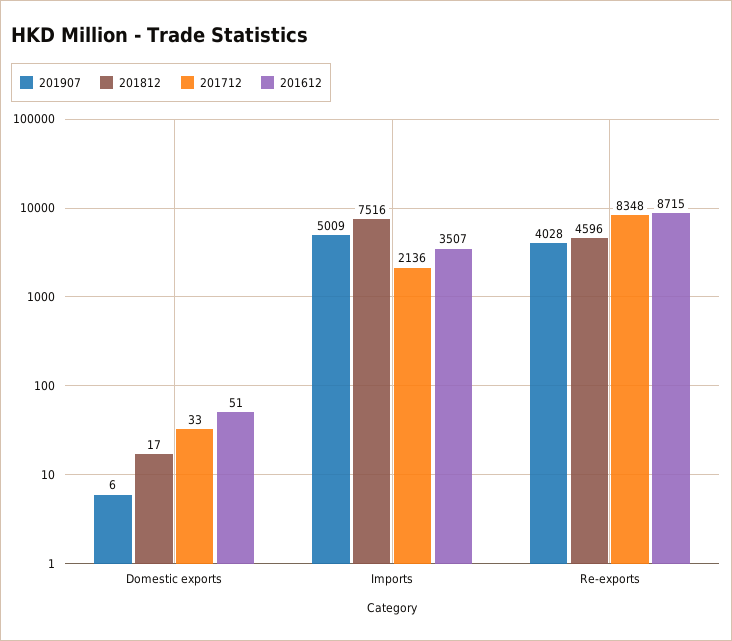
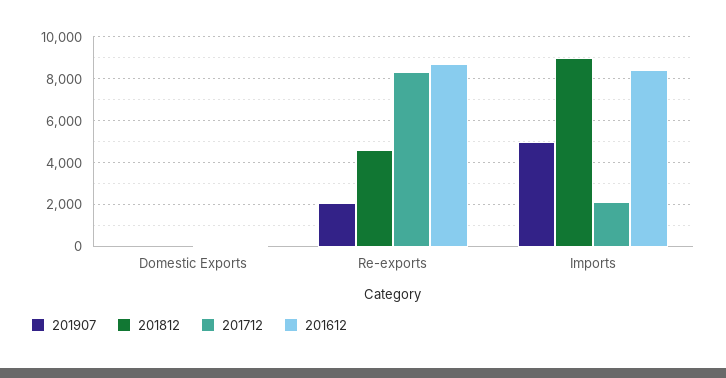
  {
    "201907": {
      "Domestic exports": 6,
      "Imports": 5009,
-     "Re-exports": 4028
+     "Re-exports": 2000
    },
    "201812": {
      "Domestic exports": 17,
-     "Imports": 7516,
+     "Imports": 9000,
      "Re-exports": 4596
    },
    "201712": {
      "Domestic exports": 33,
      "Imports": 2136,
      "Re-exports": 8348
    },
    "201612": {
      "Domestic exports": 51,
-     "Imports": 3507,
+     "Imports": 8500,
      "Re-exports": 8715
    }
  }

